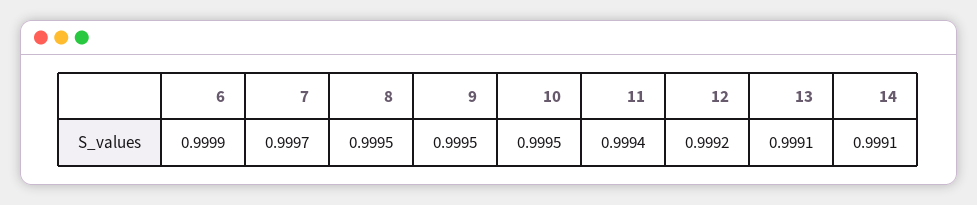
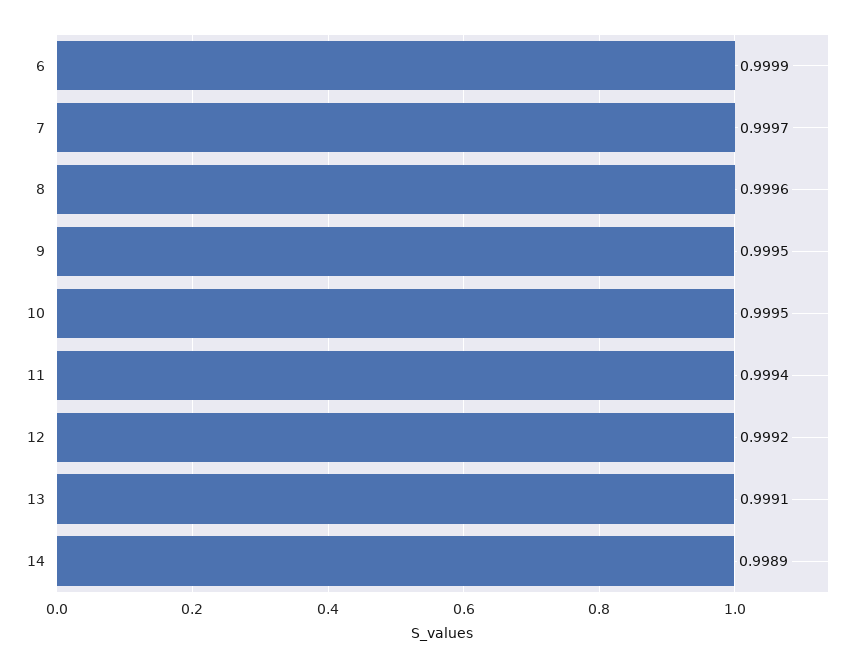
  {
    "6": 0.9999,
    "7": 0.9997,
-   "8": 0.9995,
+   "8": 0.9996,
    "9": 0.9995,
    "10": 0.9995,
    "11": 0.9994,
    "12": 0.9992,
    "13": 0.9991,
-   "14": 0.9991
+   "14": 0.9989
  }

